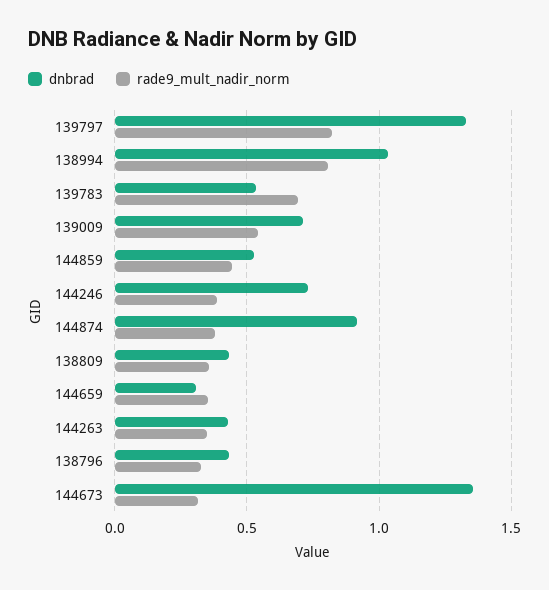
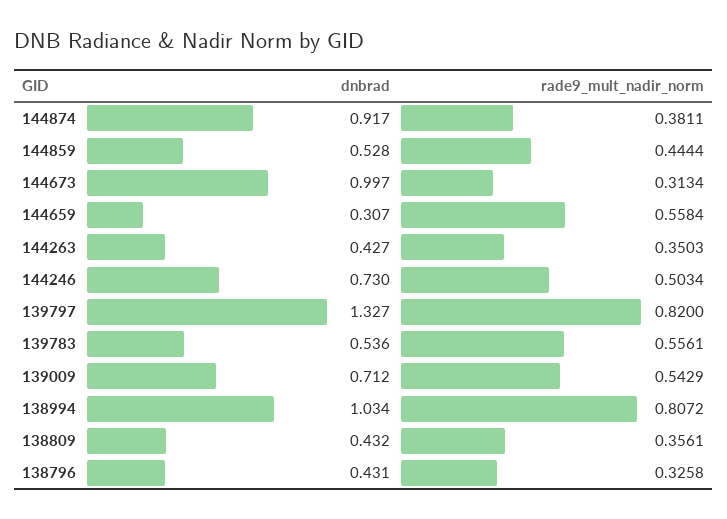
  {
    "dnbrad": {
      "139797": 1.327,
      "138994": 1.034,
      "139783": 0.536,
      "139009": 0.712,
      "144859": 0.528,
      "144246": 0.73,
      "144874": 0.917,
      "138809": 0.432,
      "144659": 0.307,
      "144263": 0.427,
      "138796": 0.431,
-     "144673": 1.35
+     "144673": 0.997
    },
    "rade9_mult_nadir_norm": {
      "139797": 0.82,
      "138994": 0.8072,
-     "139783": 0.7,
+     "139783": 0.5561,
      "139009": 0.5429,
      "144859": 0.4444,
-     "144246": 0.4,
+     "144246": 0.5034,
      "144874": 0.3811,
      "138809": 0.3561,
-     "144659": 0.35,
+     "144659": 0.5584,
      "144263": 0.3503,
      "138796": 0.3258,
      "144673": 0.3134
    }
  }

